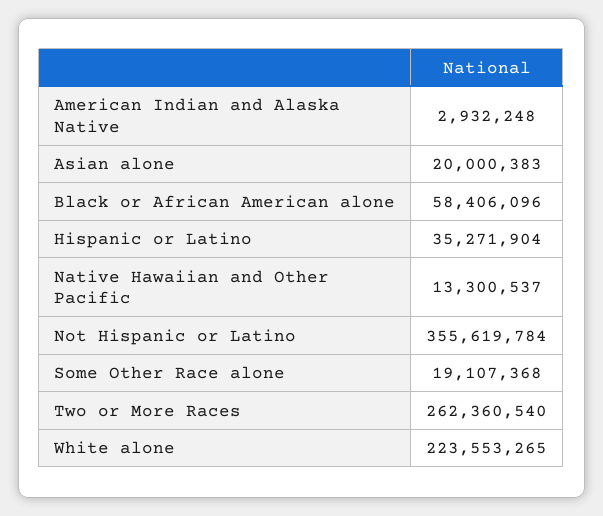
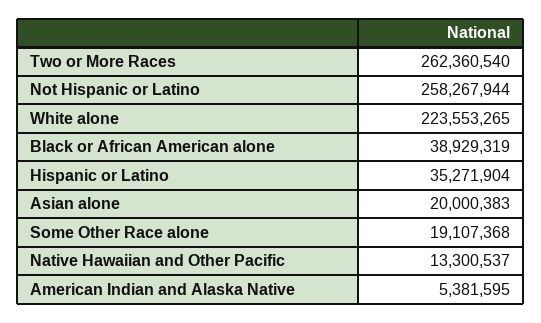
  {
-   "American Indian and Alaska Native": 2932248,
+   "American Indian and Alaska Native": 5381595,
    "Asian alone": 20000383,
-   "Black or African American alone": 58406096,
+   "Black or African American alone": 38929319,
    "Hispanic or Latino": 35271904,
    "Native Hawaiian and Other Pacific": 13300537,
-   "Not Hispanic or Latino": 355619784,
+   "Not Hispanic or Latino": 258267944,
    "Some Other Race alone": 19107368,
    "Two or More Races": 262360540,
    "White alone": 223553265
  }

